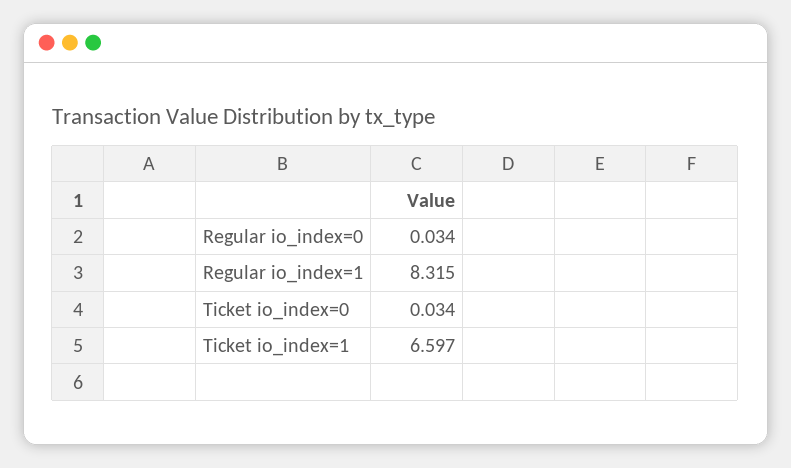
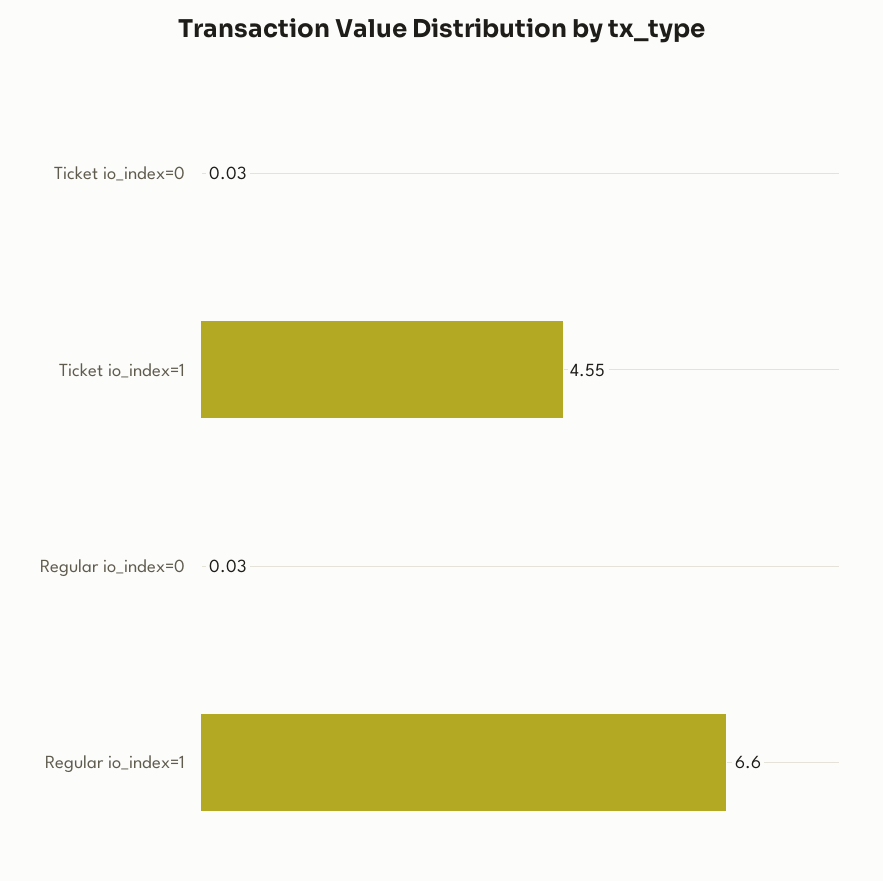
  {
    "Regular io_index=0": 0.034,
-   "Regular io_index=1": 8.315,
+   "Regular io_index=1": 6.6,
    "Ticket io_index=0": 0.034,
-   "Ticket io_index=1": 6.597
+   "Ticket io_index=1": 4.55
  }

